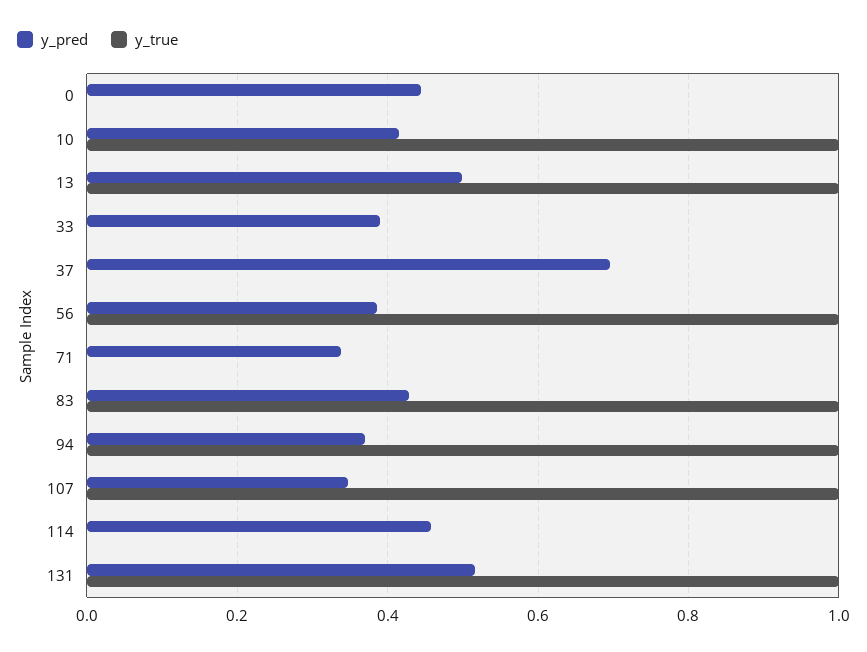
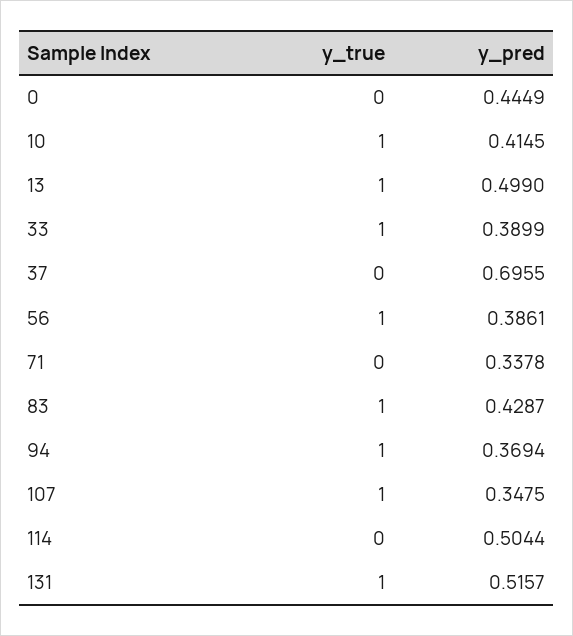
  {
    "y_pred": {
      "0": 0.4449,
      "10": 0.4145,
      "13": 0.499,
      "33": 0.3899,
      "37": 0.6955,
      "56": 0.3861,
      "71": 0.3378,
      "83": 0.4287,
      "94": 0.3694,
      "107": 0.3475,
-     "114": 0.46,
+     "114": 0.5044,
      "131": 0.5157
    },
    "y_true": {
      "0": 0,
      "10": 1,
      "13": 1,
-     "33": 0,
+     "33": 1,
      "37": 0,
      "56": 1,
      "71": 0,
      "83": 1,
      "94": 1,
      "107": 1,
      "114": 0,
      "131": 1
    }
  }

